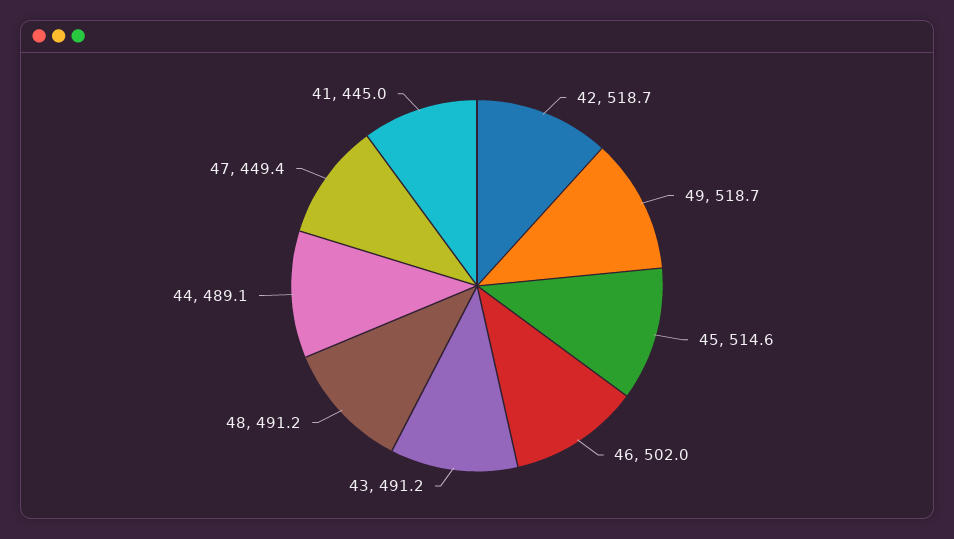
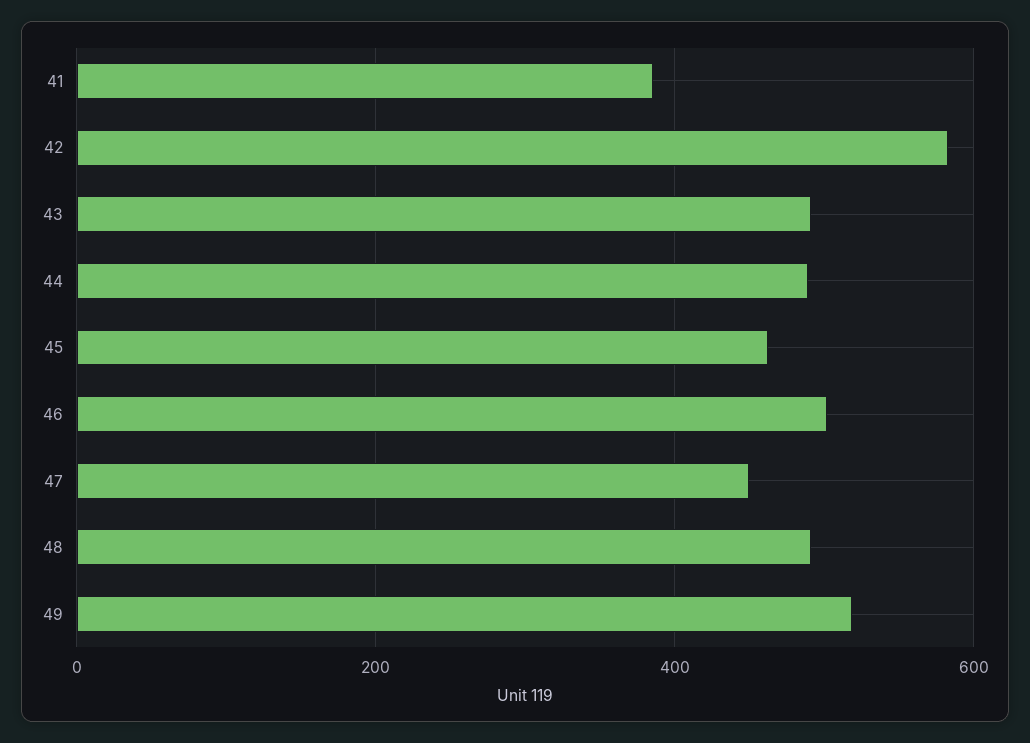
  {
-   "42": 518.7,
+   "42": 580,
    "49": 518.7,
-   "45": 514.6,
+   "45": 460,
    "46": 502,
    "43": 491.2,
    "48": 491.2,
    "44": 489.1,
    "47": 449.4,
-   "41": 445
+   "41": 380
  }

